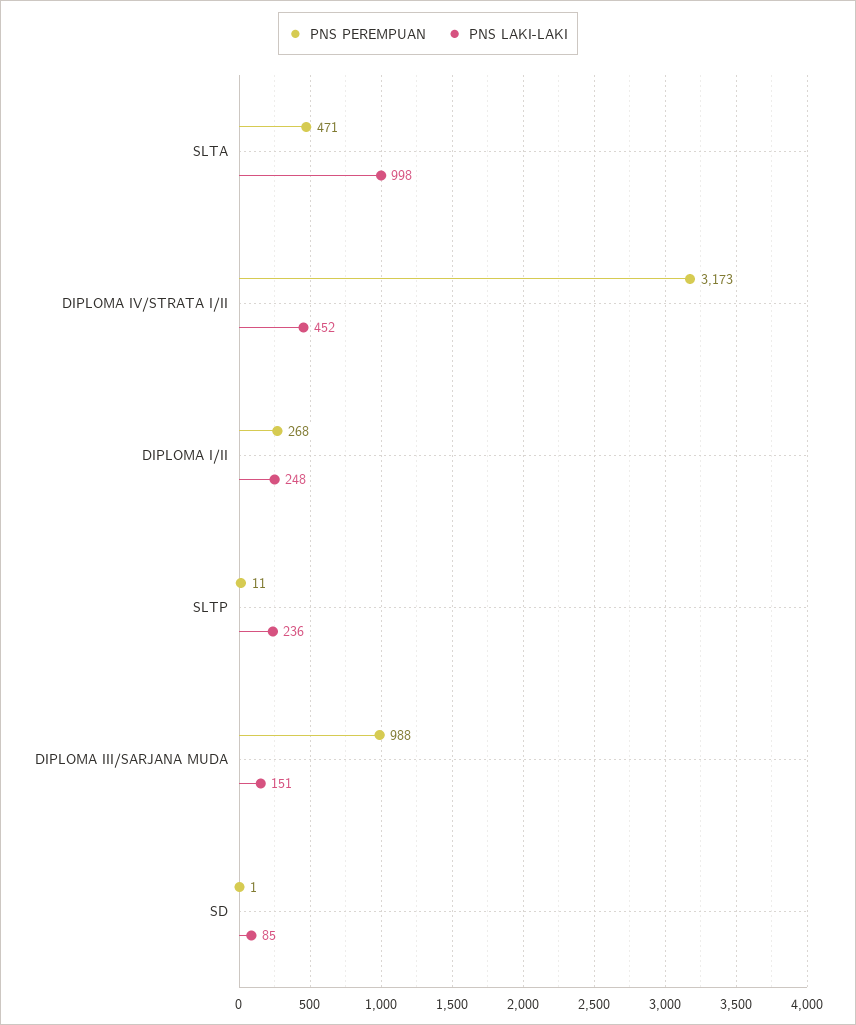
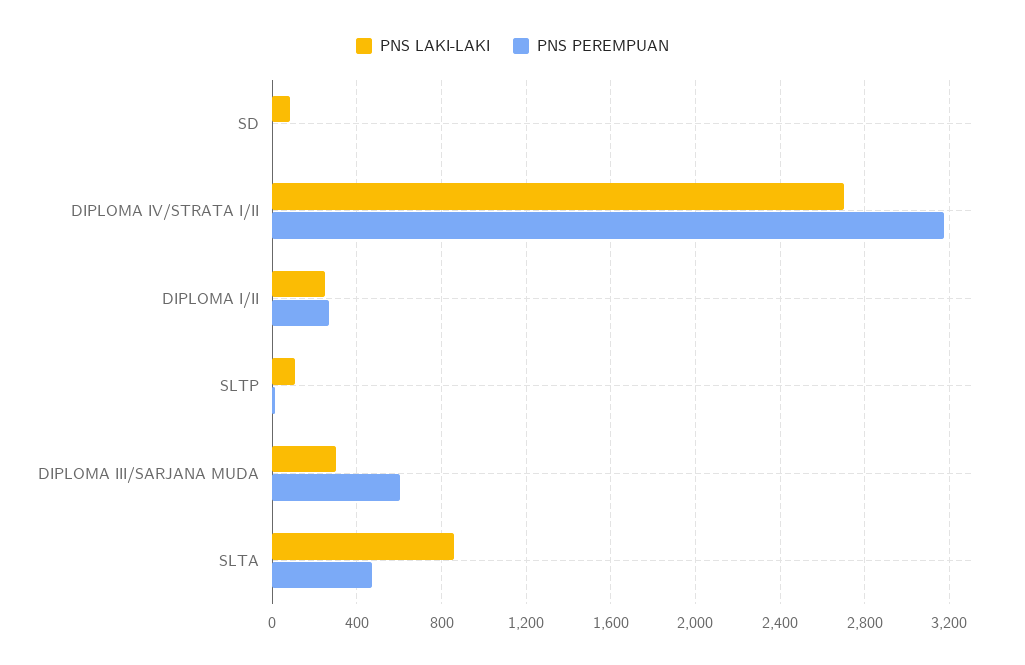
  {
    "PNS PEREMPUAN": {
      "SLTA": 471,
      "DIPLOMA IV/STRATA I/II": 3173,
      "DIPLOMA I/II": 268,
      "SLTP": 11,
-     "DIPLOMA III/SARJANA MUDA": 988,
+     "DIPLOMA III/SARJANA MUDA": 600,
      "SD": 1
    },
    "PNS LAKI-LAKI": {
-     "SLTA": 998,
+     "SLTA": 850,
-     "DIPLOMA IV/STRATA I/II": 452,
+     "DIPLOMA IV/STRATA I/II": 2700,
      "DIPLOMA I/II": 248,
-     "SLTP": 236,
+     "SLTP": 100,
-     "DIPLOMA III/SARJANA MUDA": 151,
+     "DIPLOMA III/SARJANA MUDA": 300,
      "SD": 85
    }
  }

